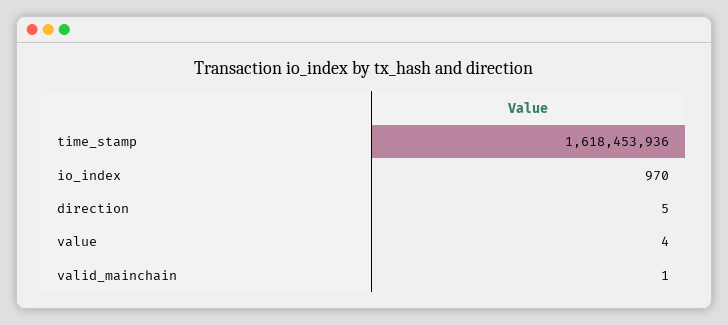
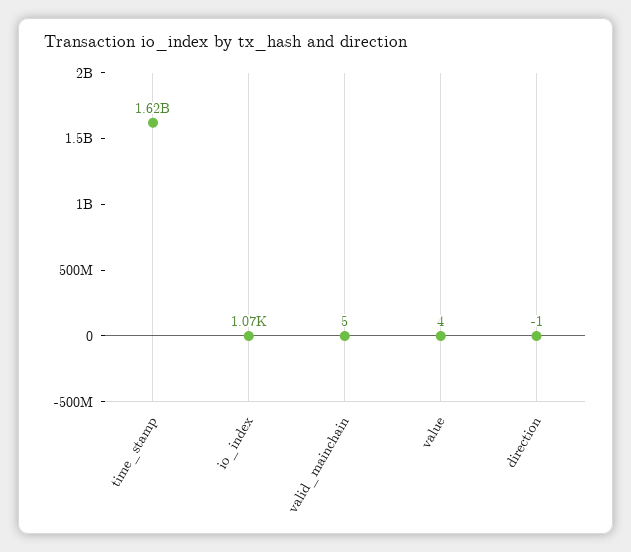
  {
    "time_stamp": 1618453936,
-   "io_index": 970,
+   "io_index": 1070,
-   "direction": 5,
+   "direction": -1,
    "value": 4,
-   "valid_mainchain": 1
+   "valid_mainchain": 5
  }

